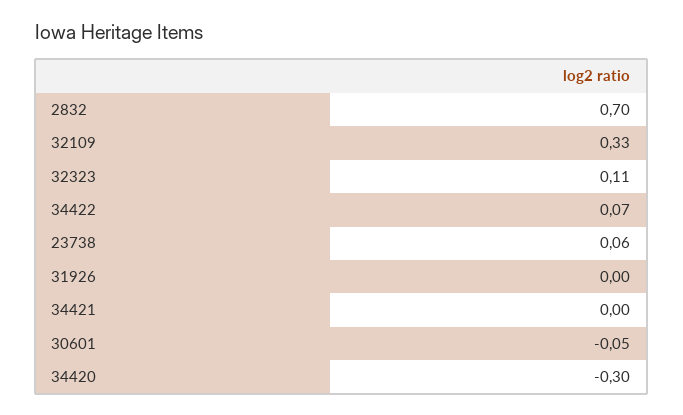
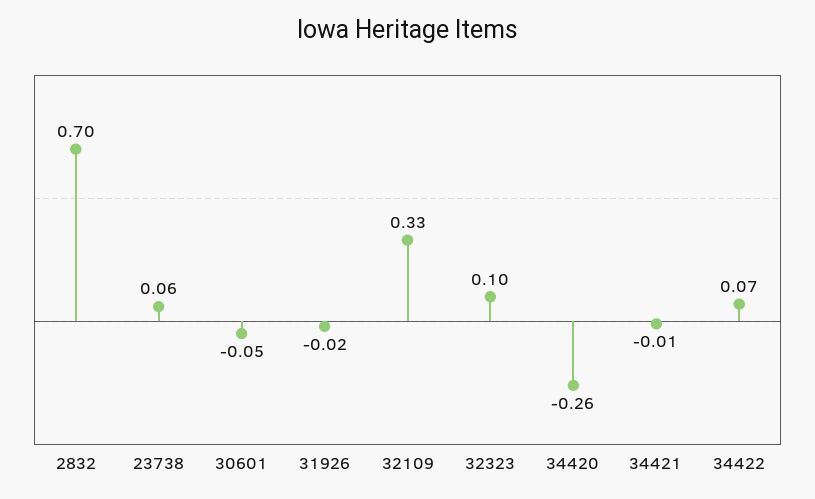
  {
    "2832": 0.7,
    "32109": 0.33,
-   "32323": 0.11,
+   "32323": 0.1,
    "34422": 0.07,
    "23738": 0.06,
-   "31926": 0,
+   "31926": -0.02,
-   "34421": 0,
+   "34421": -0.01,
    "30601": -0.05,
-   "34420": -0.3
+   "34420": -0.26
  }

